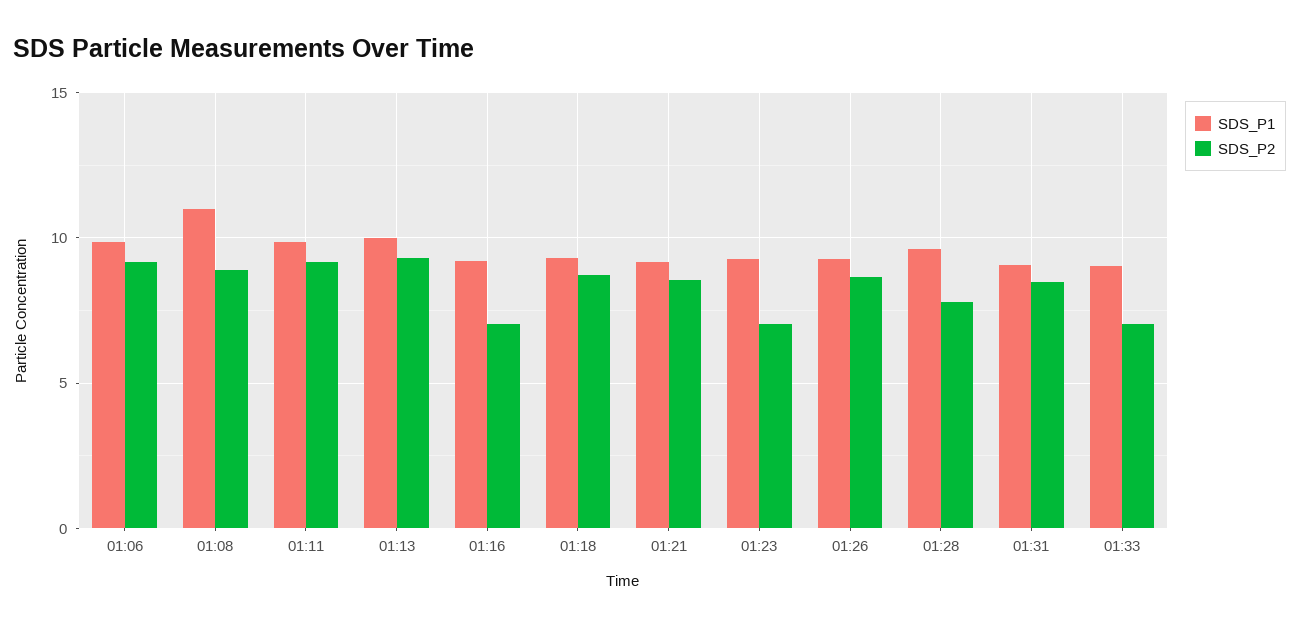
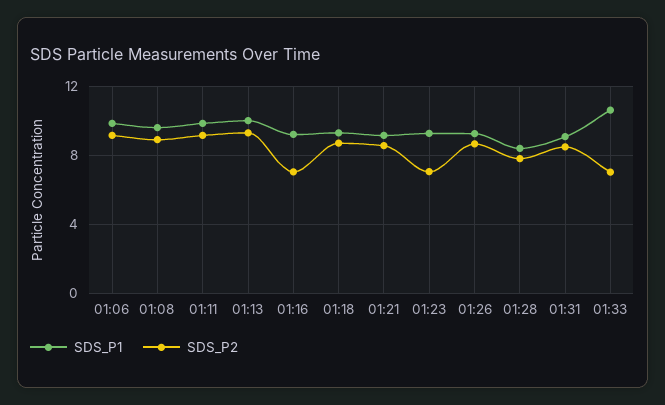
  {
    "SDS_P1": {
      "01:06": 10,
-     "01:08": 11,
+     "01:08": 9.5,
      "01:11": 10,
      "01:13": 10,
      "01:16": 9,
      "01:18": 9.5,
      "01:21": 9,
      "01:23": 9.5,
      "01:26": 9.5,
-     "01:28": 9.5,
+     "01:28": 8.5,
      "01:31": 9,
-     "01:33": 9
+     "01:33": 10.5
    },
    "SDS_P2": {
      "01:06": 9,
      "01:08": 9,
      "01:11": 9,
      "01:13": 9.5,
      "01:16": 7,
      "01:18": 8.5,
      "01:21": 8.5,
      "01:23": 7,
      "01:26": 8.5,
      "01:28": 8,
      "01:31": 8.5,
      "01:33": 7
    }
  }

